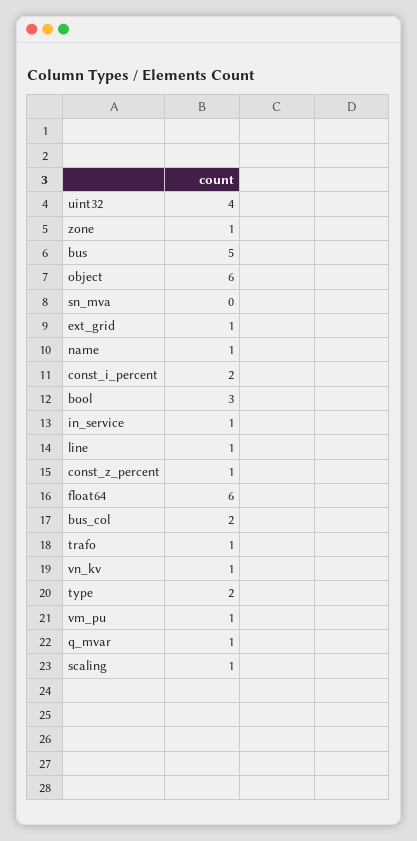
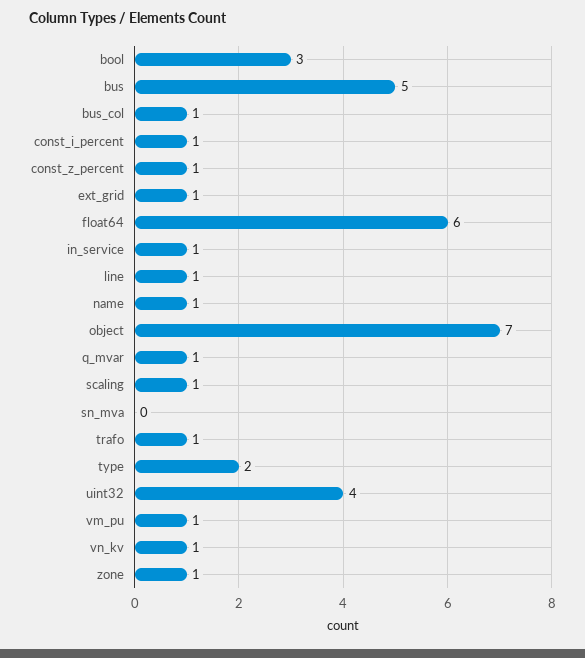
  {
    "uint32": 4,
    "zone": 1,
    "bus": 5,
-   "object": 6,
+   "object": 7,
    "sn_mva": 0,
    "ext_grid": 1,
    "name": 1,
-   "const_i_percent": 2,
+   "const_i_percent": 1,
    "bool": 3,
    "in_service": 1,
    "line": 1,
    "const_z_percent": 1,
    "float64": 6,
-   "bus_col": 2,
+   "bus_col": 1,
    "trafo": 1,
    "vn_kv": 1,
    "type": 2,
    "vm_pu": 1,
    "q_mvar": 1,
    "scaling": 1
  }

